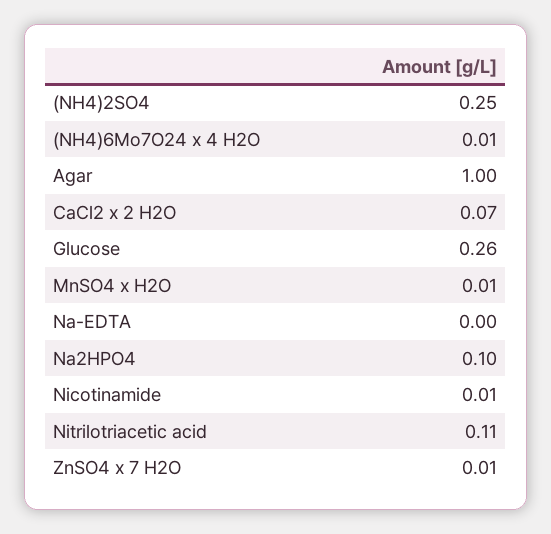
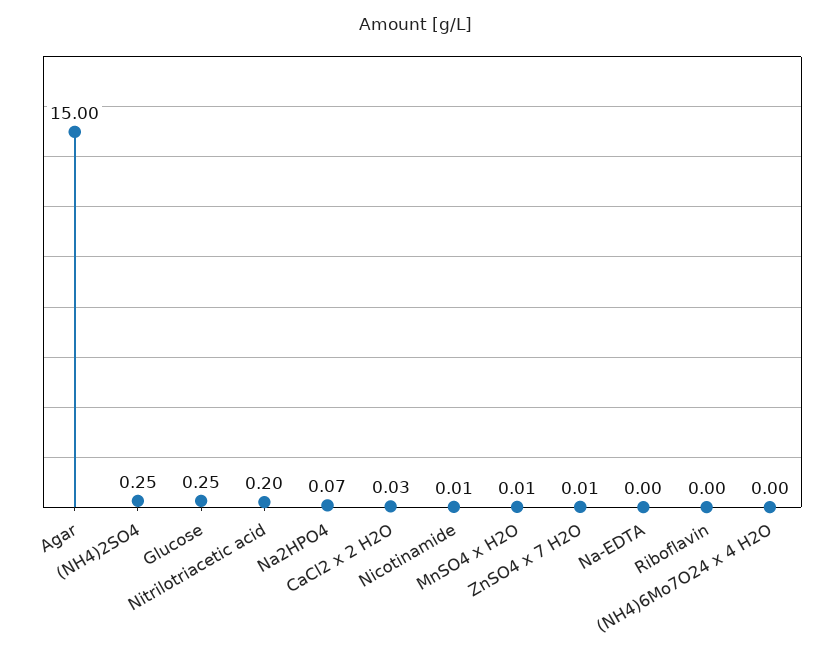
  {
    "(NH4)2SO4": 0.25,
-   "(NH4)6Mo7O24 x 4 H2O": 0.01,
+   "(NH4)6Mo7O24 x 4 H2O": 0,
-   "Agar": 1,
+   "Agar": 15,
-   "CaCl2 x 2 H2O": 0.07,
+   "CaCl2 x 2 H2O": 0.03,
-   "Glucose": 0.26,
+   "Glucose": 0.25,
    "MnSO4 x H2O": 0.01,
    "Na-EDTA": 0,
-   "Na2HPO4": 0.1,
+   "Na2HPO4": 0.07,
    "Nicotinamide": 0.01,
-   "Nitrilotriacetic acid": 0.11,
+   "Nitrilotriacetic acid": 0.2,
-   "ZnSO4 x 7 H2O": 0.01
+   "ZnSO4 x 7 H2O": 0.01,
+   "Riboflavin": 0
  }

